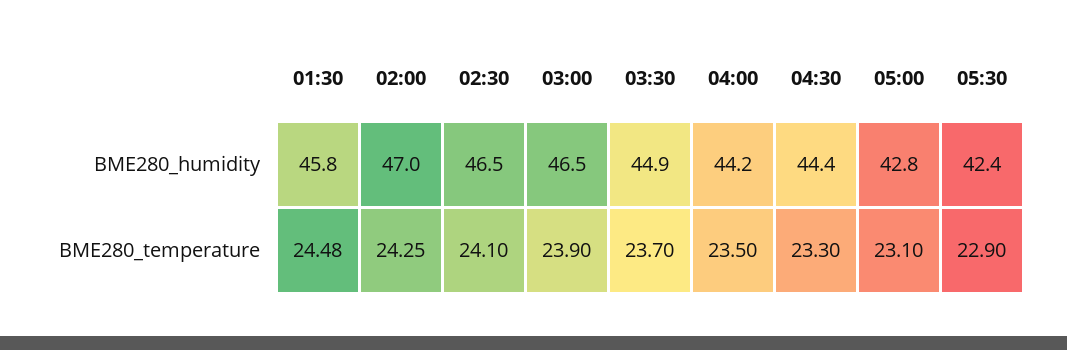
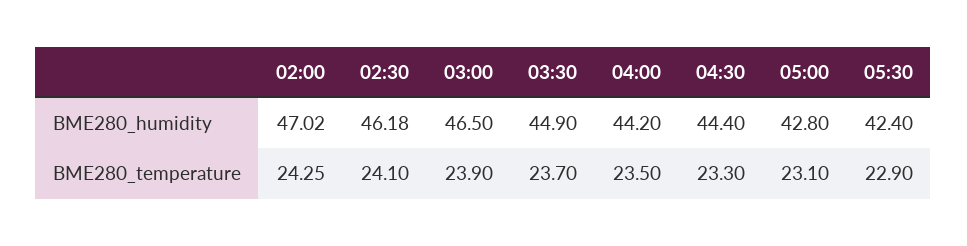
  {
-   "01:30": {
-     "BME280_humidity": 45.8,
-     "BME280_temperature": 24.48
-   },
    "02:00": {
      "BME280_humidity": 47.02,
      "BME280_temperature": 24.25
    },
    "02:30": {
-     "BME280_humidity": 46.5,
+     "BME280_humidity": 46.18,
      "BME280_temperature": 24.1
    },
    "03:00": {
      "BME280_humidity": 46.5,
      "BME280_temperature": 23.9
    },
    "03:30": {
      "BME280_humidity": 44.9,
      "BME280_temperature": 23.7
    },
    "04:00": {
      "BME280_humidity": 44.2,
      "BME280_temperature": 23.5
    },
    "04:30": {
      "BME280_humidity": 44.4,
      "BME280_temperature": 23.3
    },
    "05:00": {
      "BME280_humidity": 42.8,
      "BME280_temperature": 23.1
    },
    "05:30": {
      "BME280_humidity": 42.4,
      "BME280_temperature": 22.9
    }
  }

